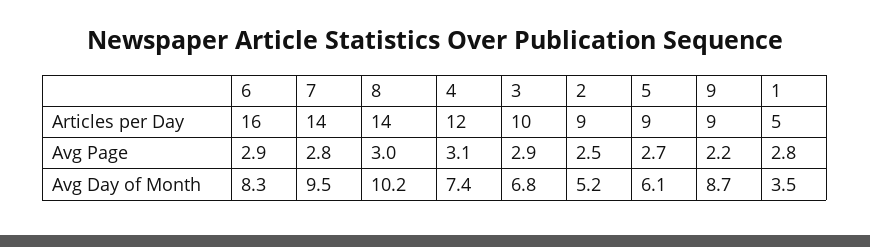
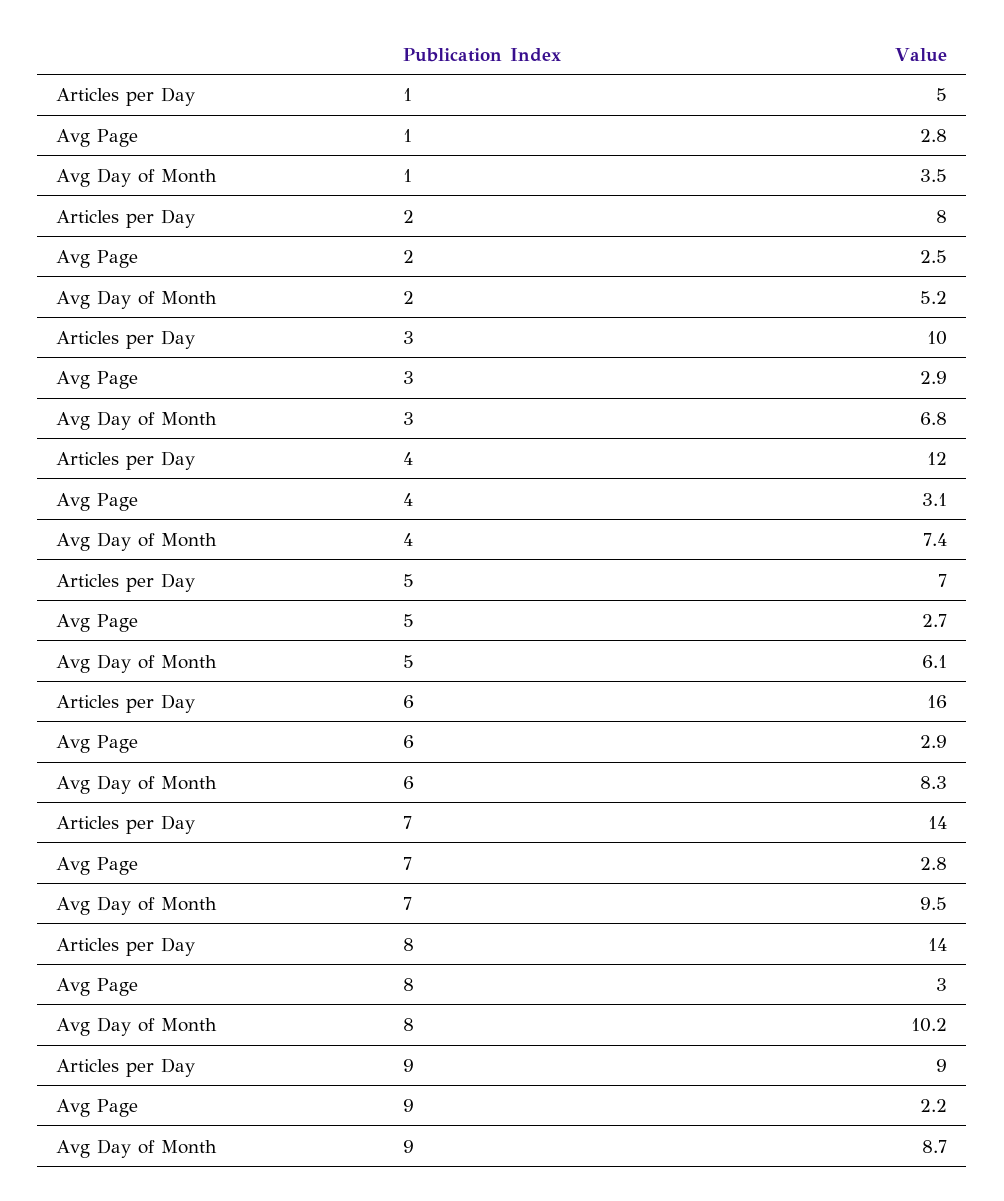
  {
    "6": {
      "Articles per Day": 16,
      "Avg Page": 2.9,
      "Avg Day of Month": 8.3
    },
    "7": {
      "Articles per Day": 14,
      "Avg Page": 2.8,
      "Avg Day of Month": 9.5
    },
    "8": {
      "Articles per Day": 14,
      "Avg Page": 3,
      "Avg Day of Month": 10.2
    },
    "4": {
      "Articles per Day": 12,
      "Avg Page": 3.1,
      "Avg Day of Month": 7.4
    },
    "3": {
      "Articles per Day": 10,
      "Avg Page": 2.9,
      "Avg Day of Month": 6.8
    },
    "2": {
-     "Articles per Day": 9,
+     "Articles per Day": 8,
      "Avg Page": 2.5,
      "Avg Day of Month": 5.2
    },
    "5": {
-     "Articles per Day": 9,
+     "Articles per Day": 7,
      "Avg Page": 2.7,
      "Avg Day of Month": 6.1
    },
    "9": {
      "Articles per Day": 9,
      "Avg Page": 2.2,
      "Avg Day of Month": 8.7
    },
    "1": {
      "Articles per Day": 5,
      "Avg Page": 2.8,
      "Avg Day of Month": 3.5
    }
  }

